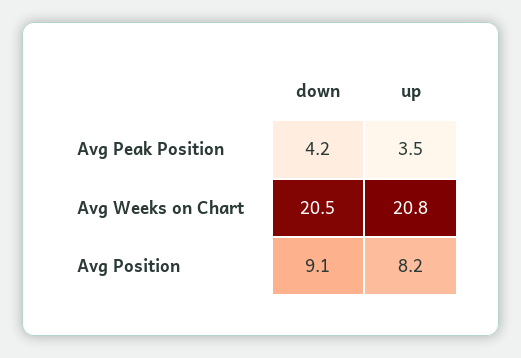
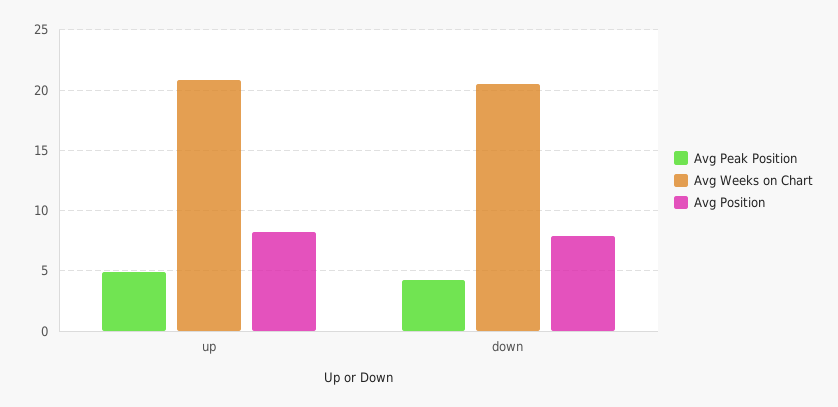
  {
    "Avg Peak Position": {
      "down": 4.2,
-     "up": 3.5
+     "up": 5
    },
    "Avg Weeks on Chart": {
      "down": 20.5,
      "up": 20.8
    },
    "Avg Position": {
-     "down": 9.1,
+     "down": 8,
      "up": 8.2
    }
  }

